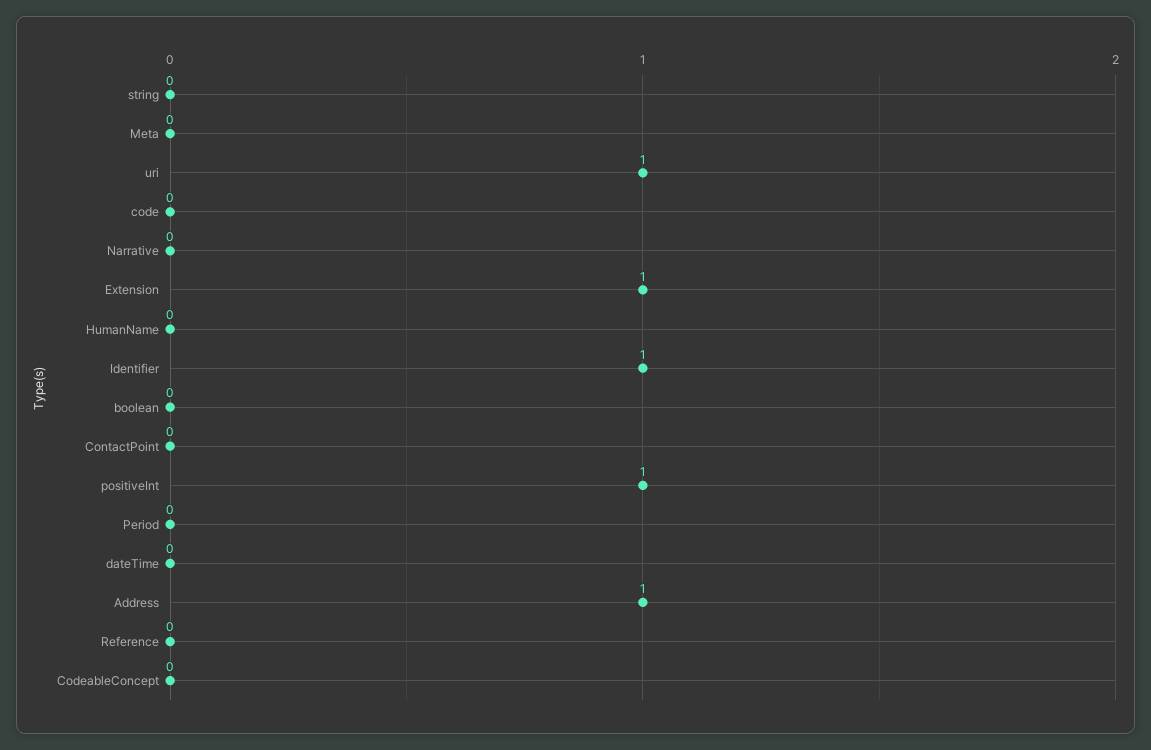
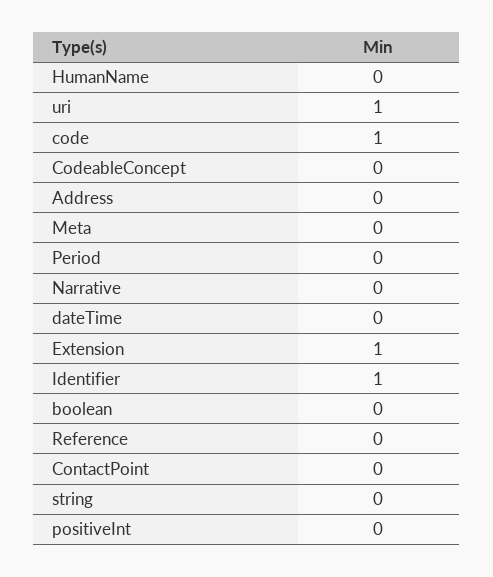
  {
    "string": 0,
    "Meta": 0,
    "uri": 1,
-   "code": 0,
+   "code": 1,
    "Narrative": 0,
    "Extension": 1,
    "HumanName": 0,
    "Identifier": 1,
    "boolean": 0,
    "ContactPoint": 0,
-   "positiveInt": 1,
+   "positiveInt": 0,
    "Period": 0,
    "dateTime": 0,
-   "Address": 1,
+   "Address": 0,
    "Reference": 0,
    "CodeableConcept": 0
  }

